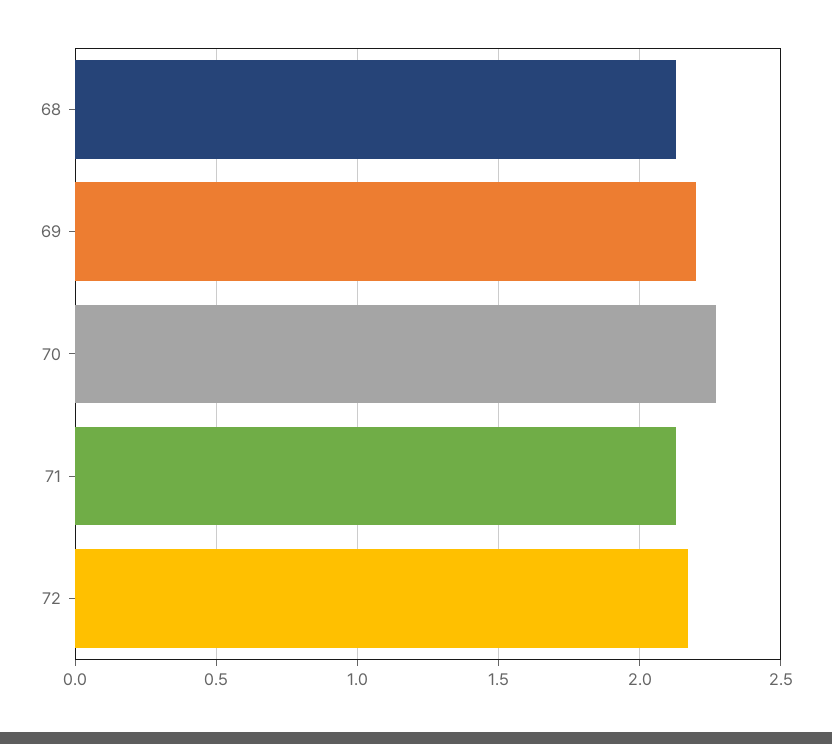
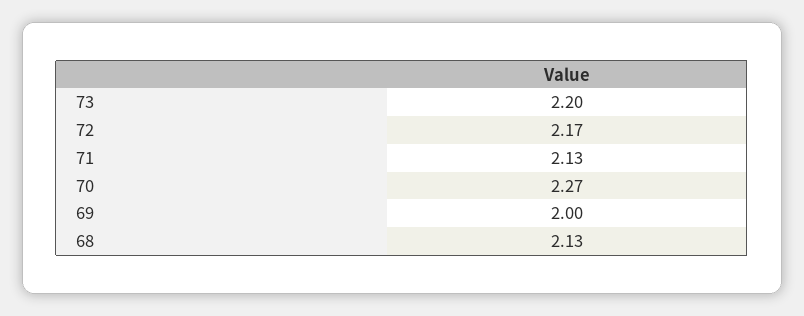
  {
    "68": 2.13,
-   "69": 2.2,
+   "69": 2,
    "70": 2.27,
    "71": 2.13,
-   "72": 2.17
+   "72": 2.17,
+   "73": 2.2
  }

